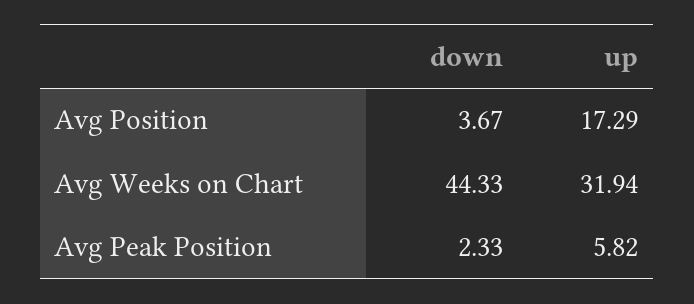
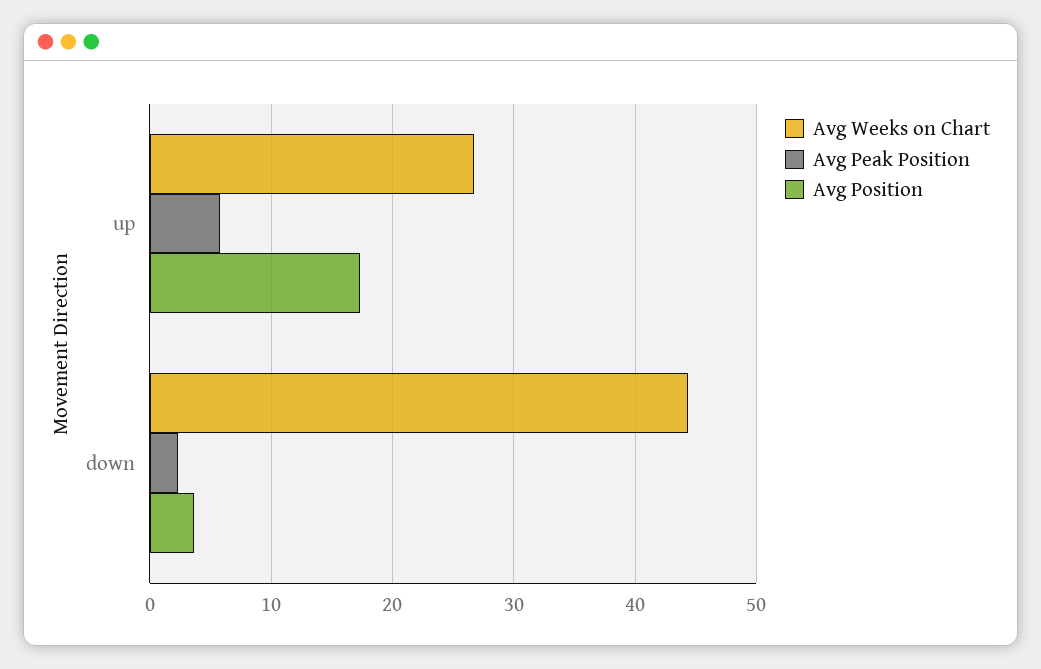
  {
    "Avg Position": {
      "down": 3.67,
      "up": 17.29
    },
    "Avg Weeks on Chart": {
      "down": 44.33,
-     "up": 31.94
+     "up": 27
    },
    "Avg Peak Position": {
      "down": 2.33,
      "up": 5.82
    }
  }

